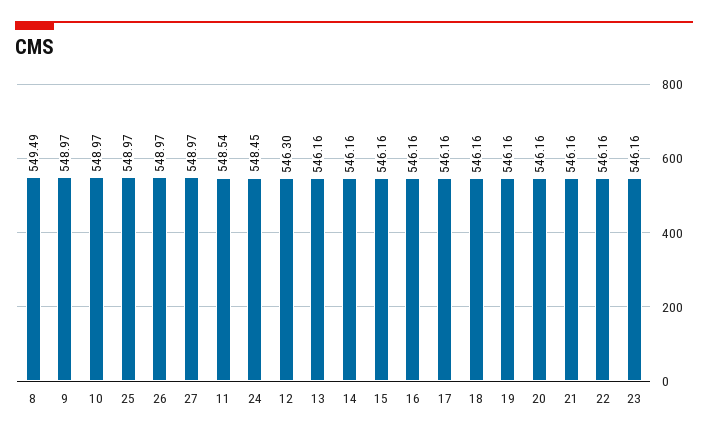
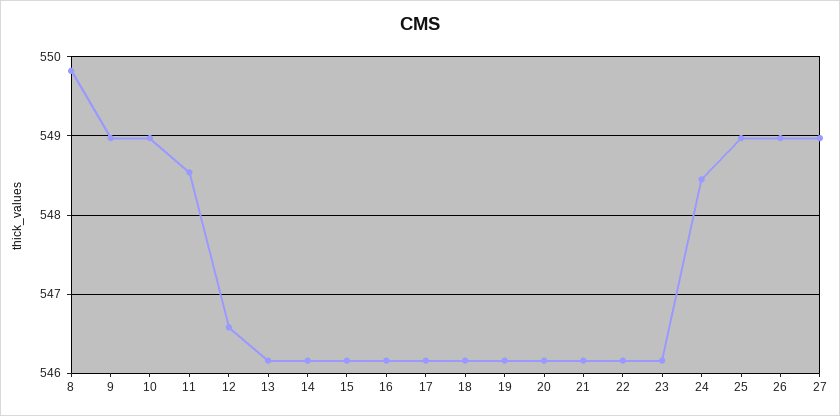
  {
-   "8": 549.49,
+   "8": 549.8,
    "9": 548.97,
    "10": 548.97,
    "25": 548.97,
    "26": 548.97,
    "27": 548.97,
    "11": 548.54,
    "24": 548.45,
-   "12": 546.3,
+   "12": 546.6,
    "13": 546.16,
    "14": 546.16,
    "15": 546.16,
    "16": 546.16,
    "17": 546.16,
    "18": 546.16,
    "19": 546.16,
    "20": 546.16,
    "21": 546.16,
    "22": 546.16,
    "23": 546.16
  }

